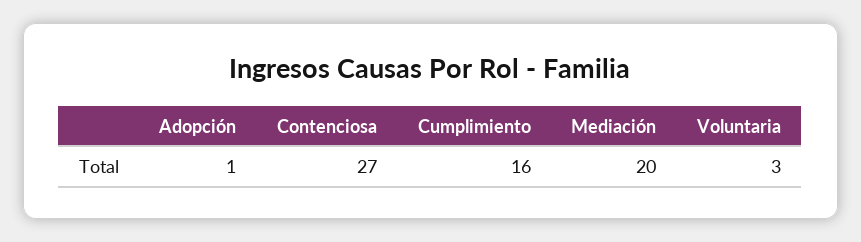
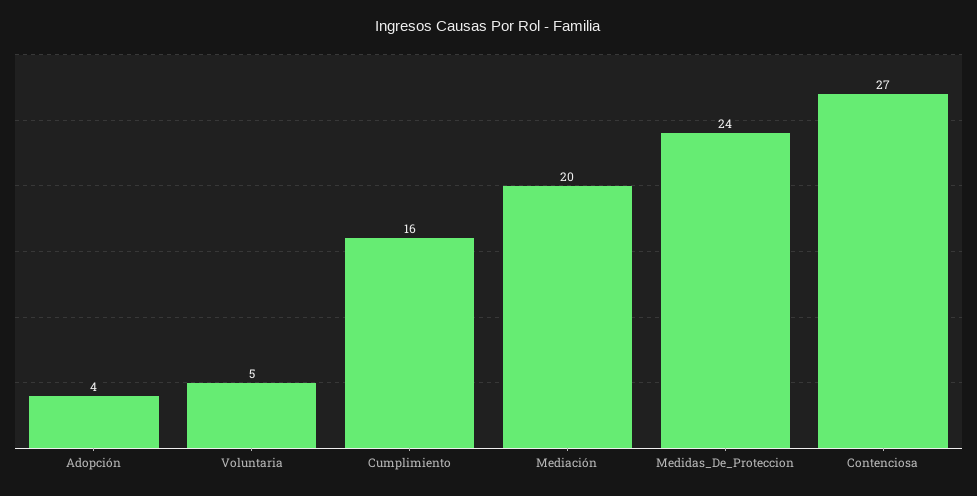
  {
-   "Adopción": 1,
+   "Adopción": 4,
    "Contenciosa": 27,
    "Cumplimiento": 16,
    "Mediación": 20,
-   "Voluntaria": 3
+   "Voluntaria": 5,
+   "Medidas_De_Proteccion": 24
  }

